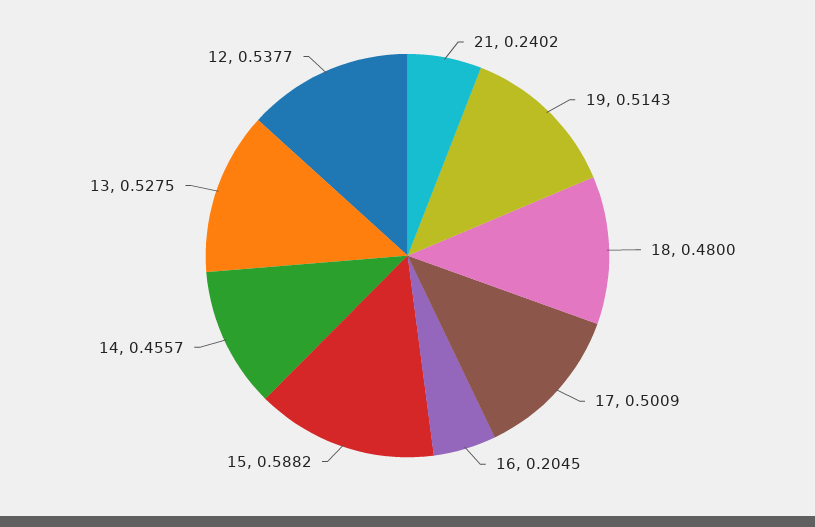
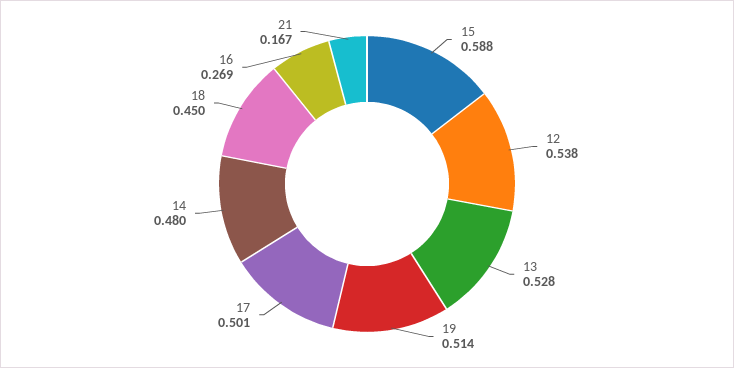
  {
-   "21": 0.2402,
+   "21": 0.167,
    "19": 0.5143,
-   "18": 0.48,
+   "18": 0.45,
    "17": 0.5009,
-   "16": 0.2045,
+   "16": 0.269,
    "15": 0.5882,
-   "14": 0.4557,
+   "14": 0.48,
    "13": 0.5275,
    "12": 0.5377
  }

